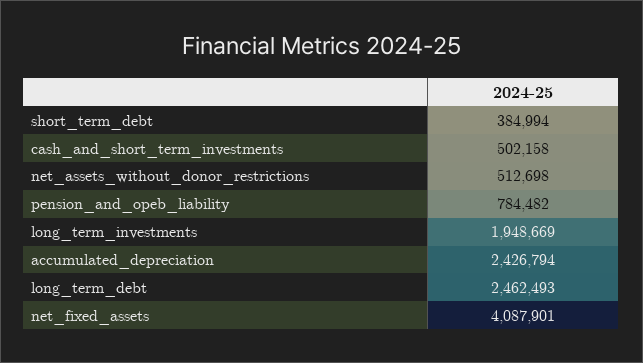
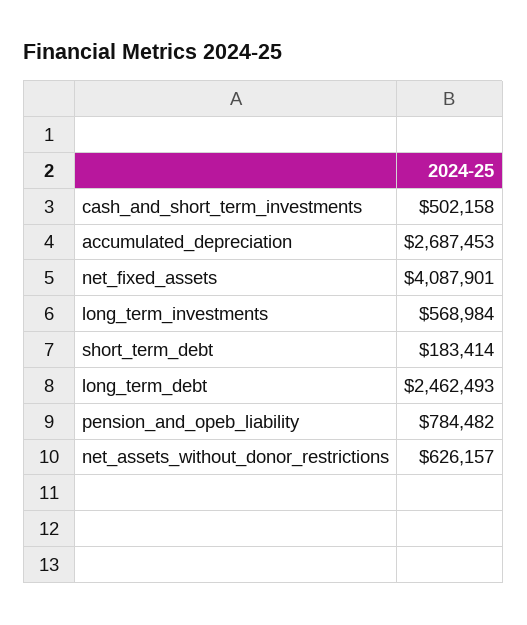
  {
-   "short_term_debt": 384994,
+   "short_term_debt": 183414,
    "cash_and_short_term_investments": 502158,
-   "net_assets_without_donor_restrictions": 512698,
+   "net_assets_without_donor_restrictions": 626157,
    "pension_and_opeb_liability": 784482,
-   "long_term_investments": 1948669,
+   "long_term_investments": 568984,
-   "accumulated_depreciation": 2426794,
+   "accumulated_depreciation": 2687453,
    "long_term_debt": 2462493,
    "net_fixed_assets": 4087901
  }

